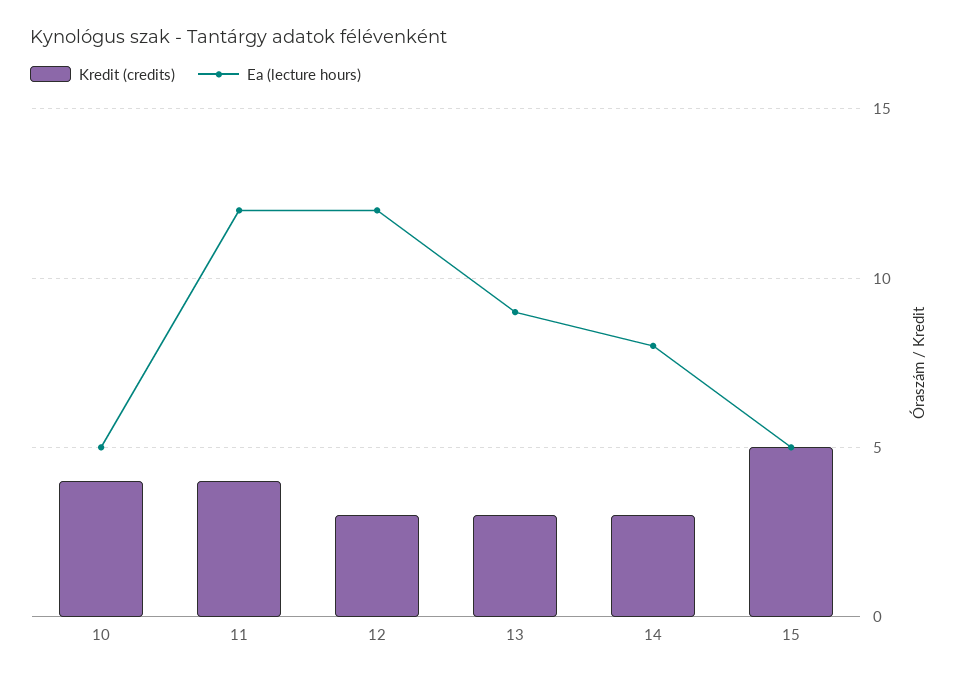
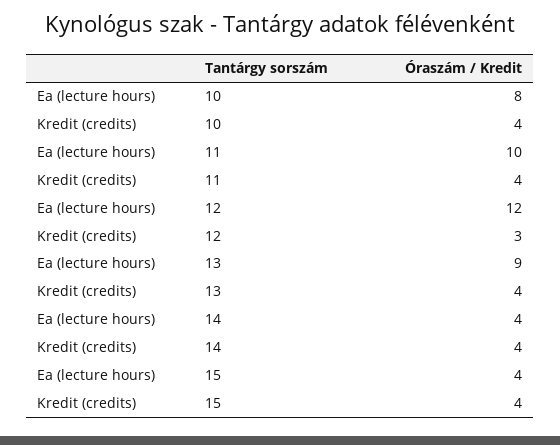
  {
    "Kredit (credits)": {
      "10": 4,
      "11": 4,
      "12": 3,
-     "13": 3,
+     "13": 4,
-     "14": 3,
+     "14": 4,
-     "15": 5
+     "15": 4
    },
    "Ea (lecture hours)": {
-     "10": 5,
+     "10": 8,
-     "11": 12,
+     "11": 10,
      "12": 12,
      "13": 9,
-     "14": 8,
+     "14": 4,
-     "15": 5
+     "15": 4
    }
  }

